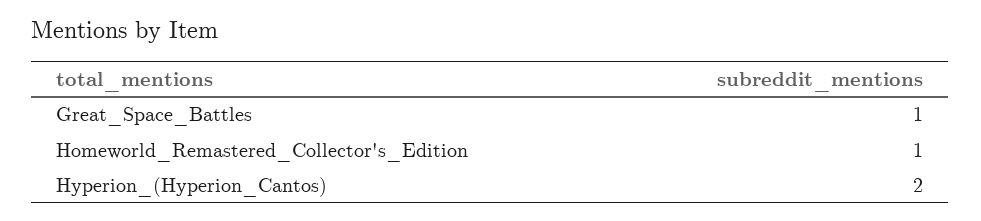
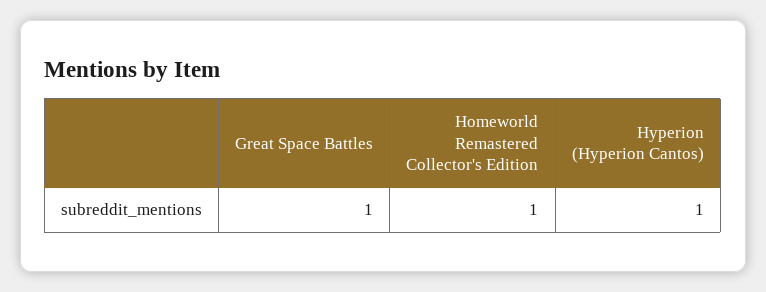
  {
    "Great_Space_Battles": 1,
    "Homeworld_Remastered_Collector's_Edition": 1,
-   "Hyperion_(Hyperion_Cantos)": 2
+   "Hyperion_(Hyperion_Cantos)": 1
  }

